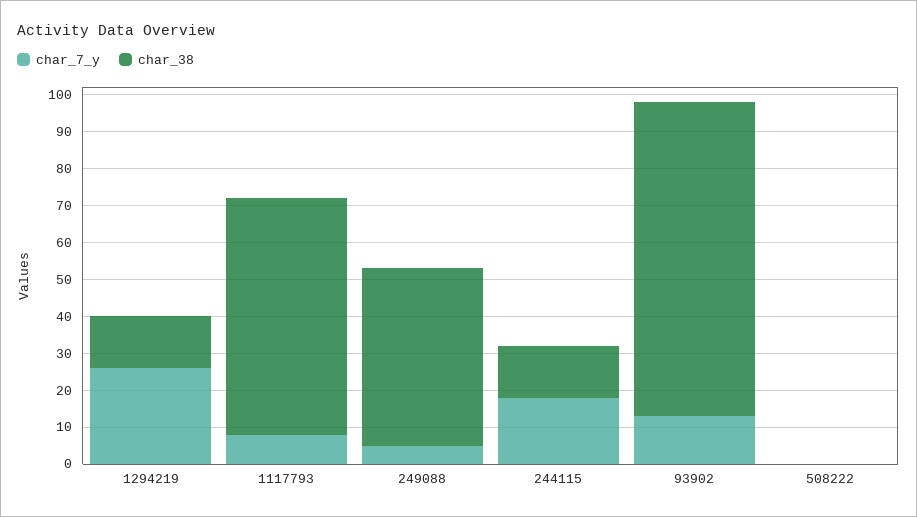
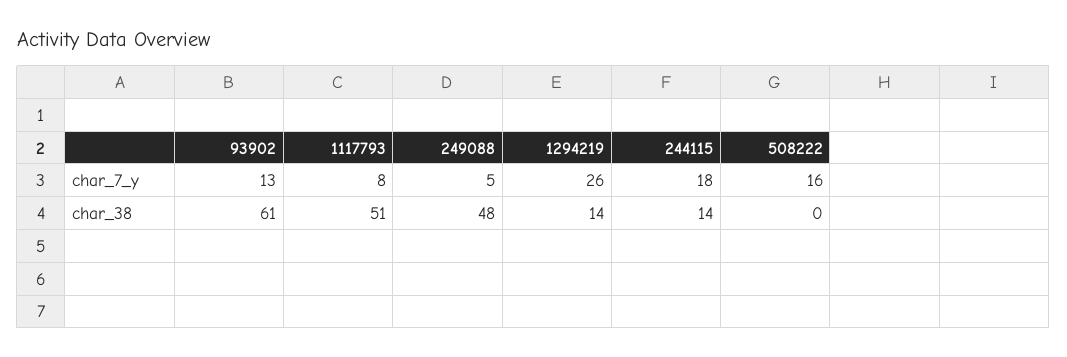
  {
    "char_7_y": {
      "1294219": 26,
      "1117793": 8,
      "249088": 5,
      "244115": 18,
      "93902": 13,
-     "508222": 0
+     "508222": 16
    },
    "char_38": {
      "1294219": 14,
-     "1117793": 65,
+     "1117793": 51,
      "249088": 48,
      "244115": 14,
-     "93902": 85,
+     "93902": 61,
      "508222": 0
    }
  }

